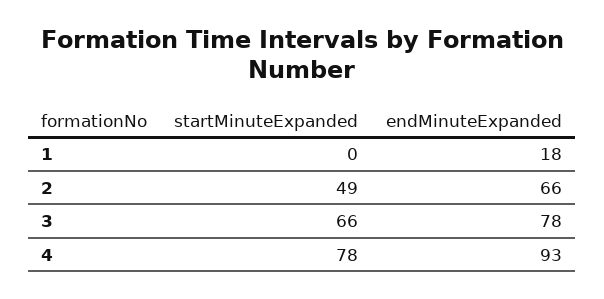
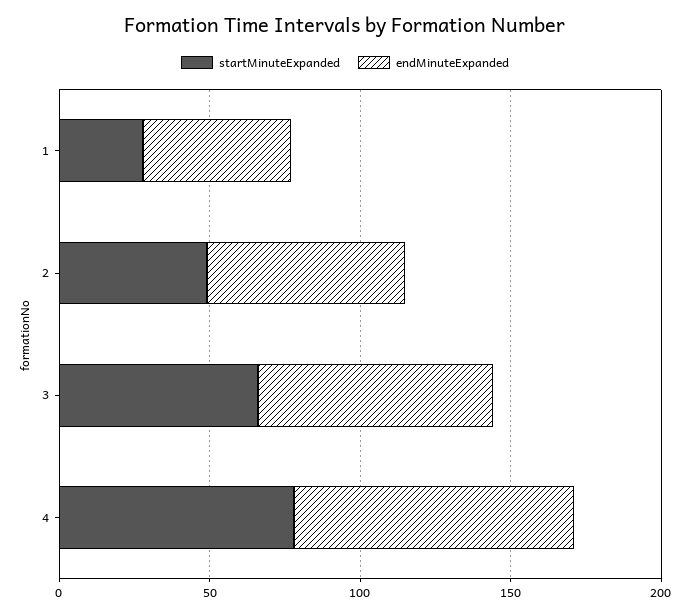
  {
    "startMinuteExpanded": {
-     "1": 0,
+     "1": 30,
      "2": 49,
      "3": 66,
      "4": 78
    },
    "endMinuteExpanded": {
-     "1": 18,
+     "1": 50,
      "2": 66,
      "3": 78,
      "4": 93
    }
  }

